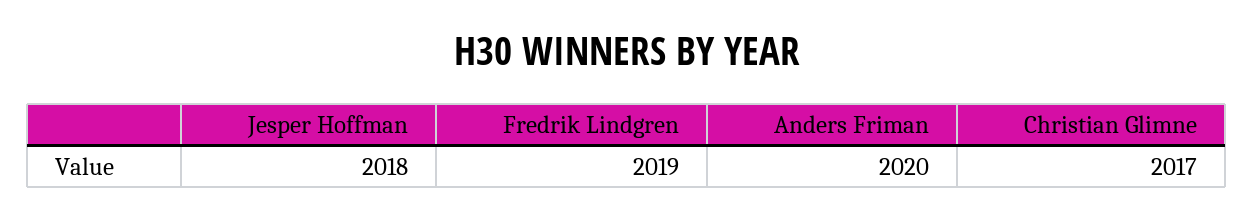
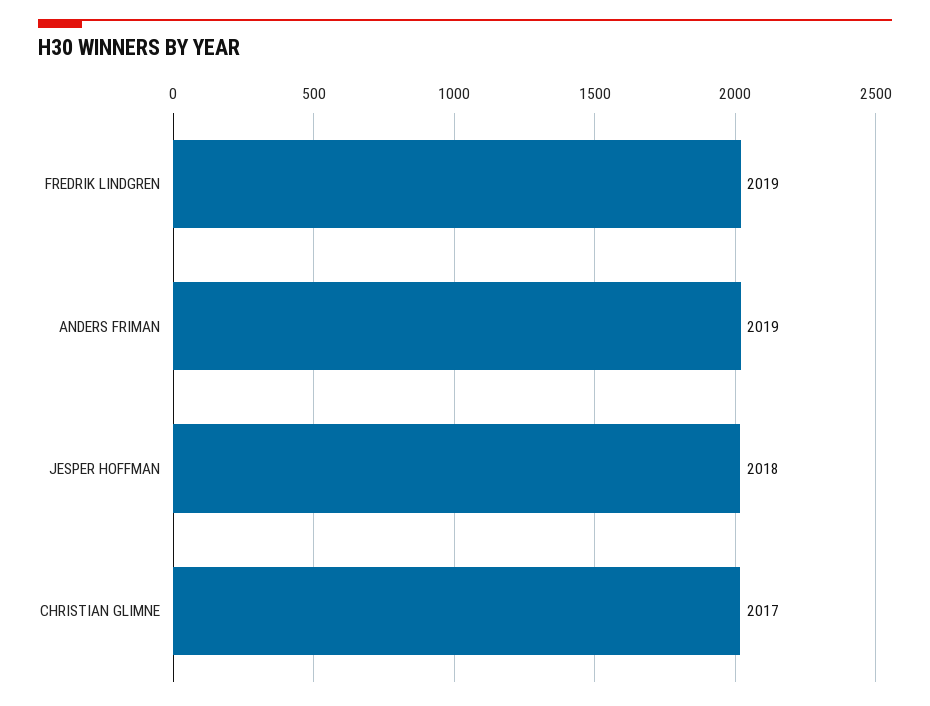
  {
    "Jesper Hoffman": 2018,
    "Fredrik Lindgren": 2019,
-   "Anders Friman": 2020,
+   "Anders Friman": 2019,
    "Christian Glimne": 2017
  }

